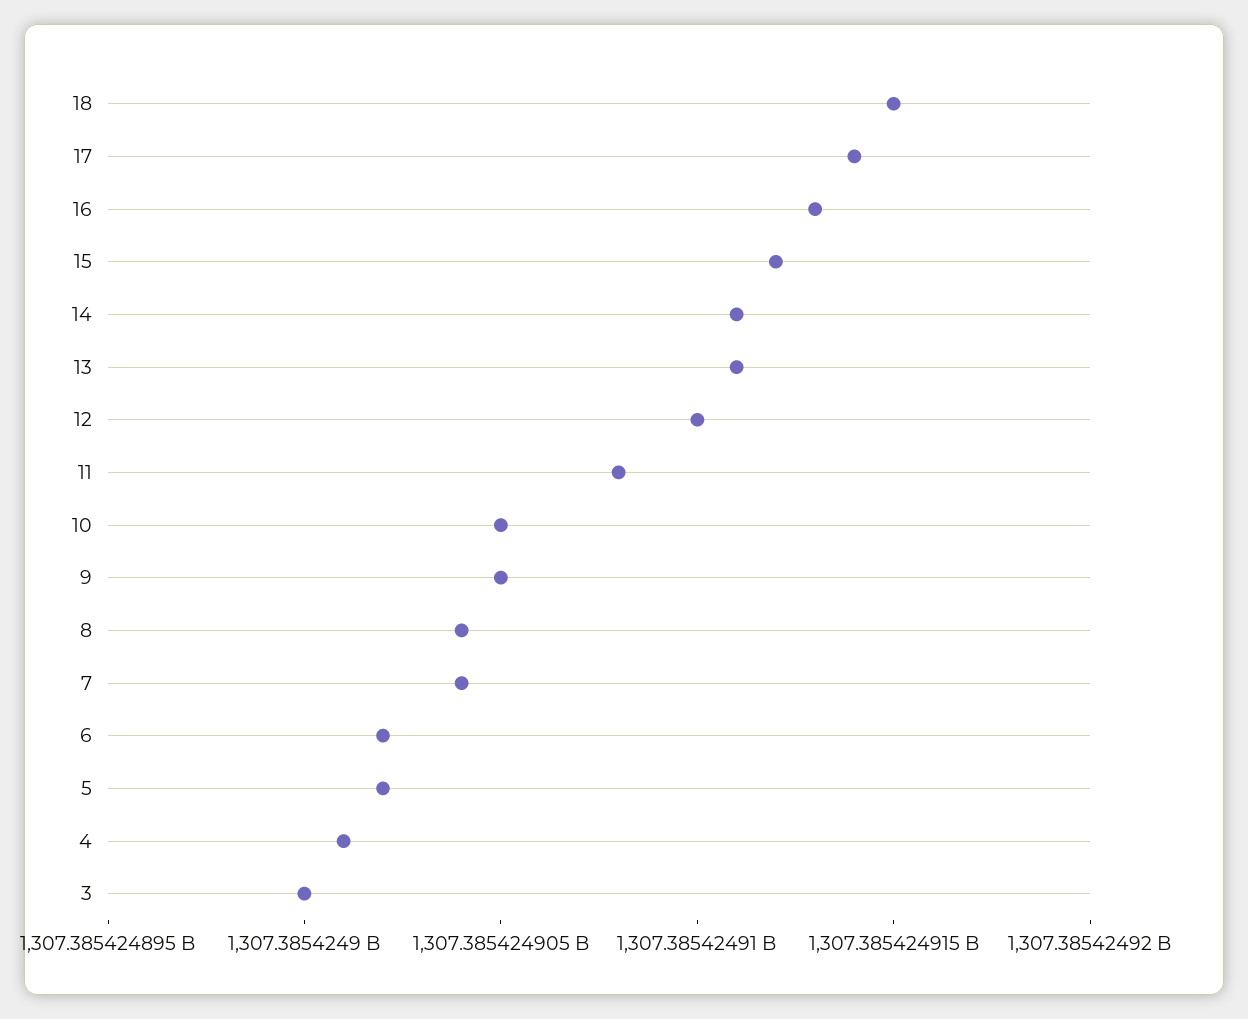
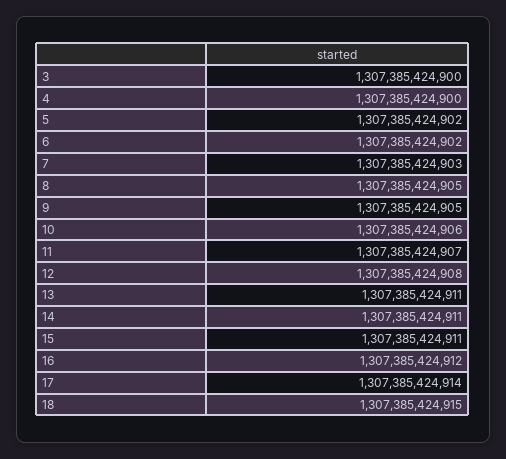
  {
    "18": 1307385424915,
    "17": 1307385424914,
-   "16": 1307385424913,
+   "16": 1307385424912,
-   "15": 1307385424912,
+   "15": 1307385424911,
    "14": 1307385424911,
    "13": 1307385424911,
-   "12": 1307385424910,
+   "12": 1307385424908,
-   "11": 1307385424908,
+   "11": 1307385424907,
-   "10": 1307385424905,
+   "10": 1307385424906,
    "9": 1307385424905,
-   "8": 1307385424904,
+   "8": 1307385424905,
-   "7": 1307385424904,
+   "7": 1307385424903,
    "6": 1307385424902,
    "5": 1307385424902,
-   "4": 1307385424901,
+   "4": 1307385424900,
    "3": 1307385424900
  }

